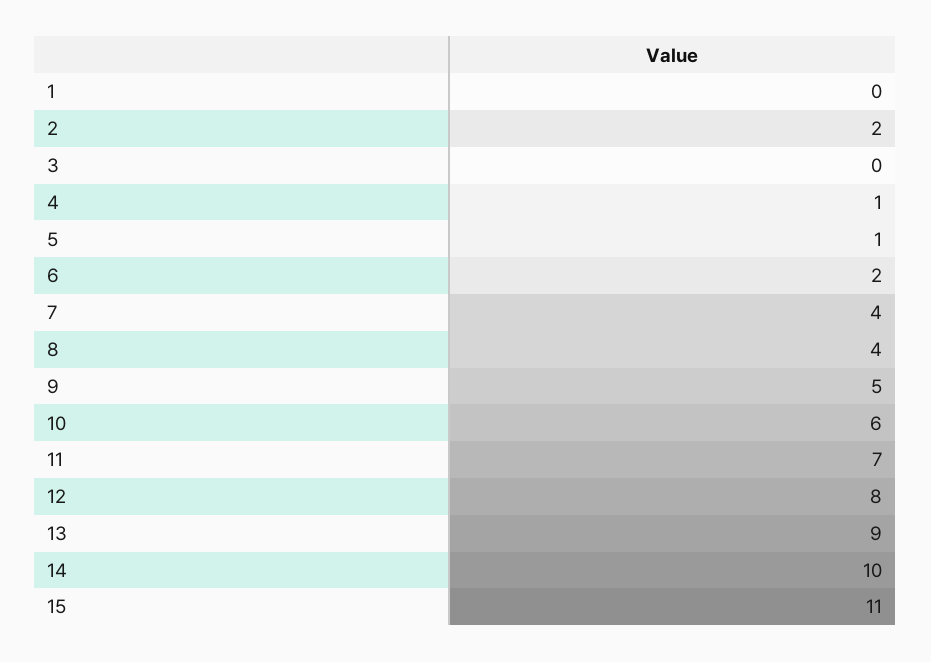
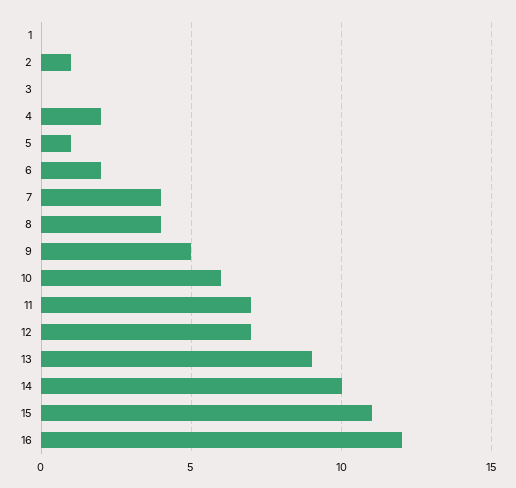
  {
    "1": 0,
-   "2": 2,
+   "2": 1,
    "3": 0,
-   "4": 1,
+   "4": 2,
    "5": 1,
    "6": 2,
    "7": 4,
    "8": 4,
    "9": 5,
    "10": 6,
    "11": 7,
-   "12": 8,
+   "12": 7,
    "13": 9,
    "14": 10,
-   "15": 11
+   "15": 11,
+   "16": 12
  }

